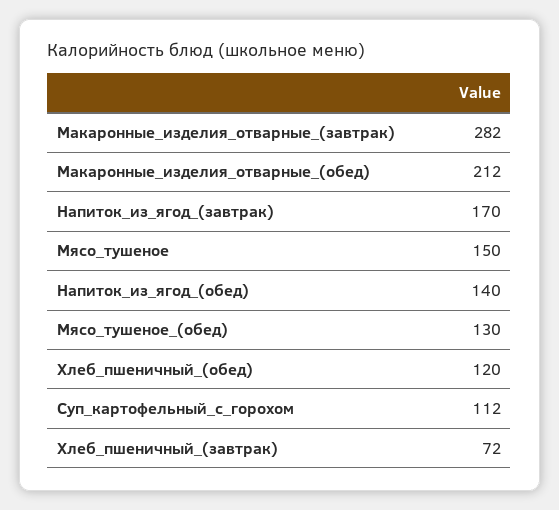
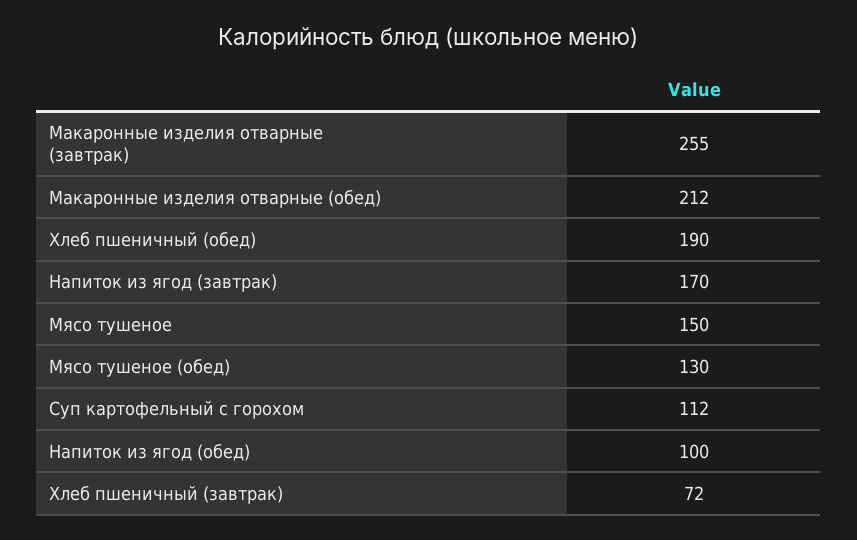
  {
-   "Макаронные_изделия_отварные_(завтрак)": 282,
+   "Макаронные_изделия_отварные_(завтрак)": 255,
    "Макаронные_изделия_отварные_(обед)": 212,
    "Напиток_из_ягод_(завтрак)": 170,
    "Мясо_тушеное": 150,
-   "Напиток_из_ягод_(обед)": 140,
+   "Напиток_из_ягод_(обед)": 100,
    "Мясо_тушеное_(обед)": 130,
-   "Хлеб_пшеничный_(обед)": 120,
+   "Хлеб_пшеничный_(обед)": 190,
    "Суп_картофельный_с_горохом": 112,
    "Хлеб_пшеничный_(завтрак)": 72
  }

